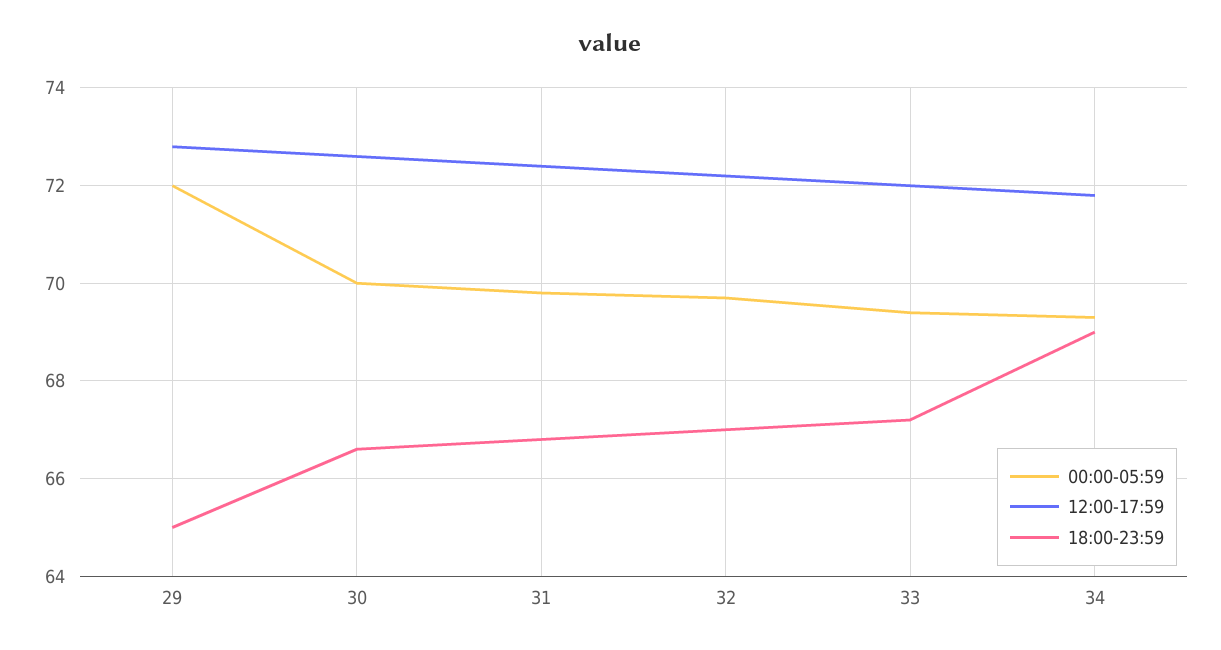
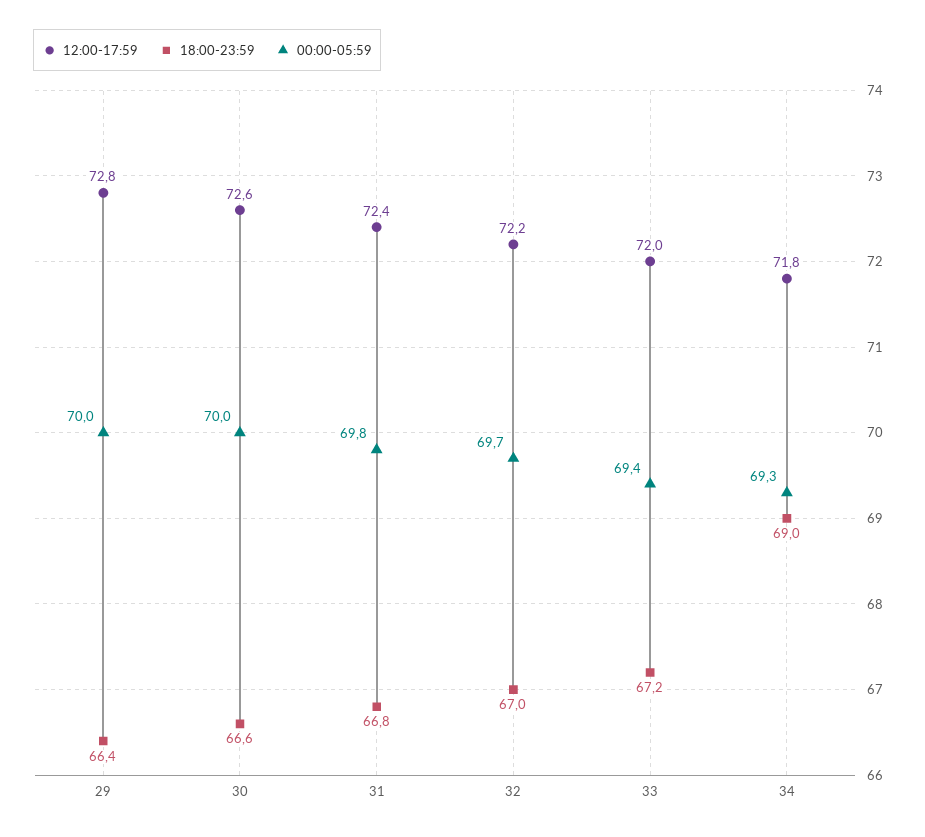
  {
    "00:00-05:59": {
-     "29": 72,
+     "29": 70,
      "30": 70,
      "31": 69.8,
      "32": 69.7,
      "33": 69.4,
      "34": 69.3
    },
    "12:00-17:59": {
      "29": 72.8,
      "30": 72.6,
      "31": 72.4,
      "32": 72.2,
      "33": 72,
      "34": 71.8
    },
    "18:00-23:59": {
-     "29": 65,
+     "29": 66.4,
      "30": 66.6,
      "31": 66.8,
      "32": 67,
      "33": 67.2,
      "34": 69
    }
  }

